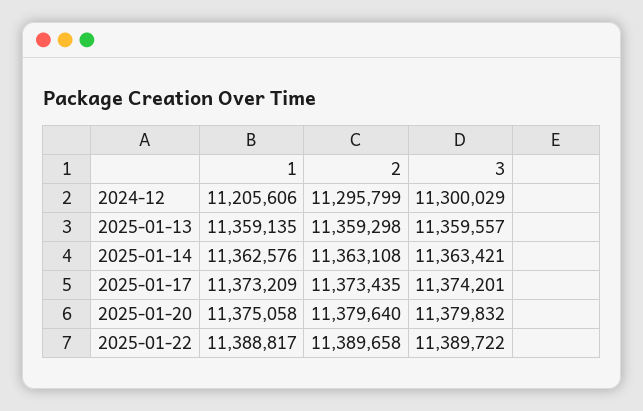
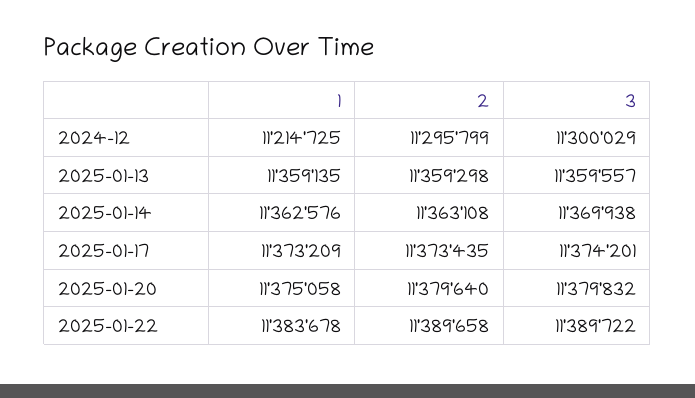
  {
    "1": {
-     "2024-12": 11205606,
+     "2024-12": 11214725,
      "2025-01-13": 11359135,
      "2025-01-14": 11362576,
      "2025-01-17": 11373209,
      "2025-01-20": 11375058,
-     "2025-01-22": 11388817
+     "2025-01-22": 11383678
    },
    "2": {
      "2024-12": 11295799,
      "2025-01-13": 11359298,
      "2025-01-14": 11363108,
      "2025-01-17": 11373435,
      "2025-01-20": 11379640,
      "2025-01-22": 11389658
    },
    "3": {
      "2024-12": 11300029,
      "2025-01-13": 11359557,
-     "2025-01-14": 11363421,
+     "2025-01-14": 11369938,
      "2025-01-17": 11374201,
      "2025-01-20": 11379832,
      "2025-01-22": 11389722
    }
  }

